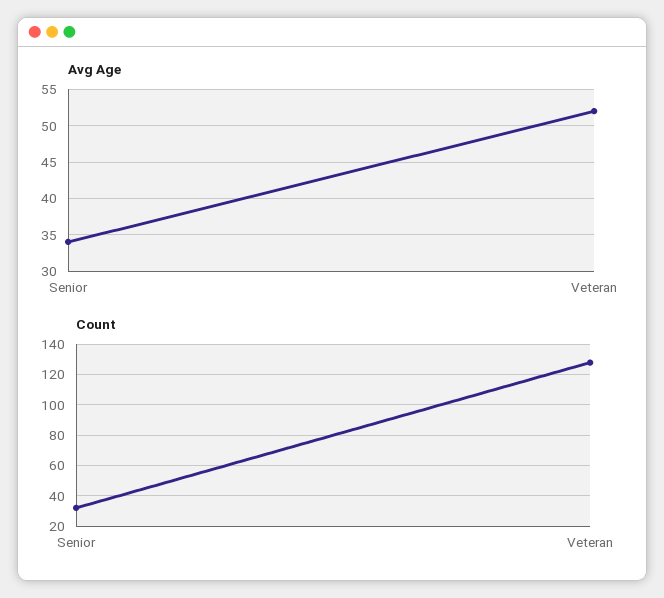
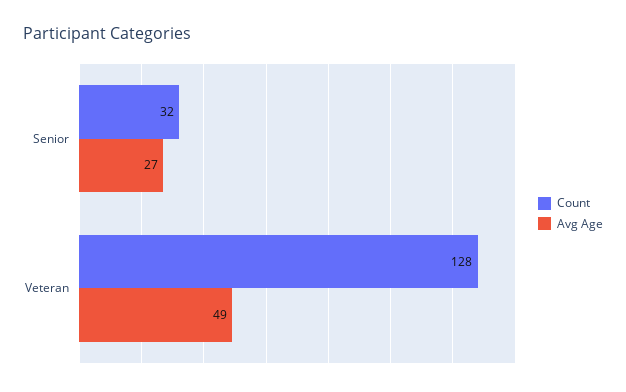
  {
    "Avg Age": {
-     "Senior": 34,
+     "Senior": 27,
-     "Veteran": 52
+     "Veteran": 49
    },
    "Count": {
      "Senior": 32,
      "Veteran": 128
    }
  }

